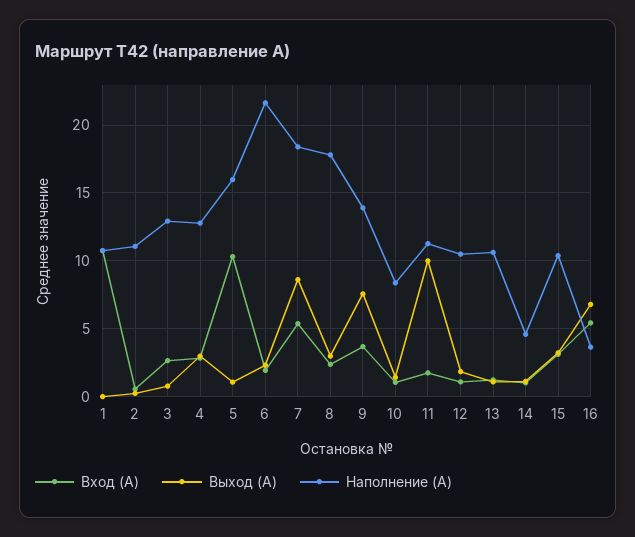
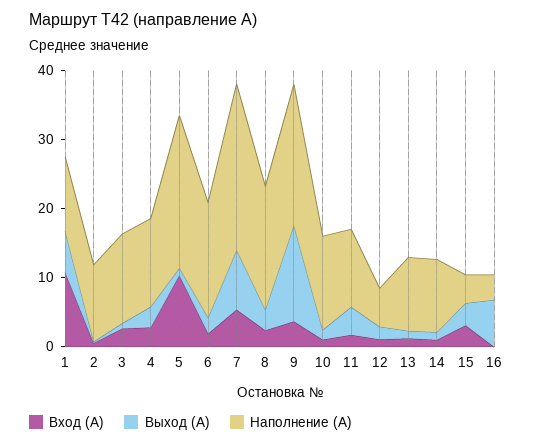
  {
    "Вход (А)": {
      "1": 11,
      "2": 0.5,
      "3": 2.5,
      "4": 3,
      "5": 10.5,
      "6": 2,
      "7": 5.5,
      "8": 2.5,
      "9": 3.5,
      "10": 1,
      "11": 1.5,
      "12": 1,
      "13": 1,
      "14": 1,
      "15": 3,
-     "16": 5.5
+     "16": 0
    },
    "Выход (А)": {
-     "1": 0,
+     "1": 6,
      "2": 0,
      "3": 1,
      "4": 3,
      "5": 1,
      "6": 2.5,
      "7": 8.5,
      "8": 3,
-     "9": 7.5,
+     "9": 14,
      "10": 1.5,
-     "11": 10,
+     "11": 4,
      "12": 2,
      "13": 1,
      "14": 1,
      "15": 3,
      "16": 7
    },
    "Наполнение (А)": {
      "1": 11,
      "2": 11,
      "3": 13,
      "4": 13,
-     "5": 16,
+     "5": 22,
-     "6": 21.5,
+     "6": 16,
-     "7": 18.5,
+     "7": 24,
      "8": 18,
-     "9": 14,
+     "9": 20,
-     "10": 8.5,
+     "10": 14,
      "11": 11.5,
-     "12": 10.5,
+     "12": 6,
      "13": 10.5,
-     "14": 4.5,
+     "14": 10,
-     "15": 10.5,
+     "15": 4,
      "16": 3.5
    }
  }

